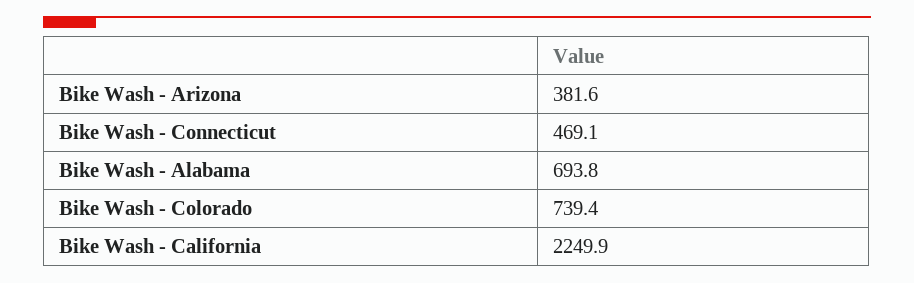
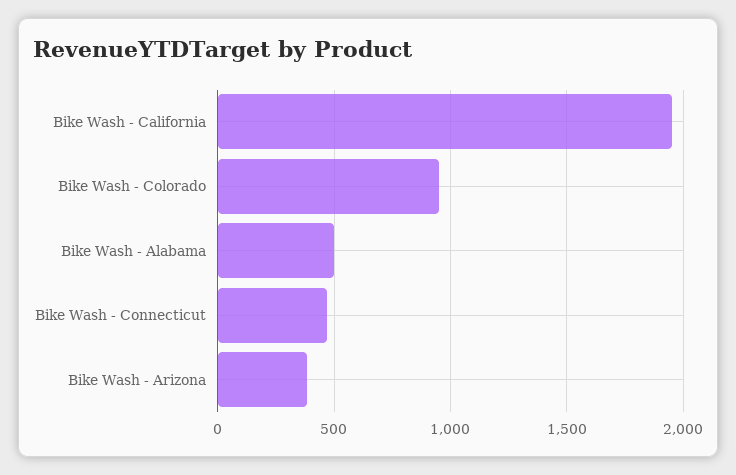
  {
    "Bike Wash - Arizona": 381.6,
    "Bike Wash - Connecticut": 469.1,
-   "Bike Wash - Alabama": 693.8,
+   "Bike Wash - Alabama": 500,
-   "Bike Wash - Colorado": 739.4,
+   "Bike Wash - Colorado": 950,
-   "Bike Wash - California": 2249.9
+   "Bike Wash - California": 1950
  }

